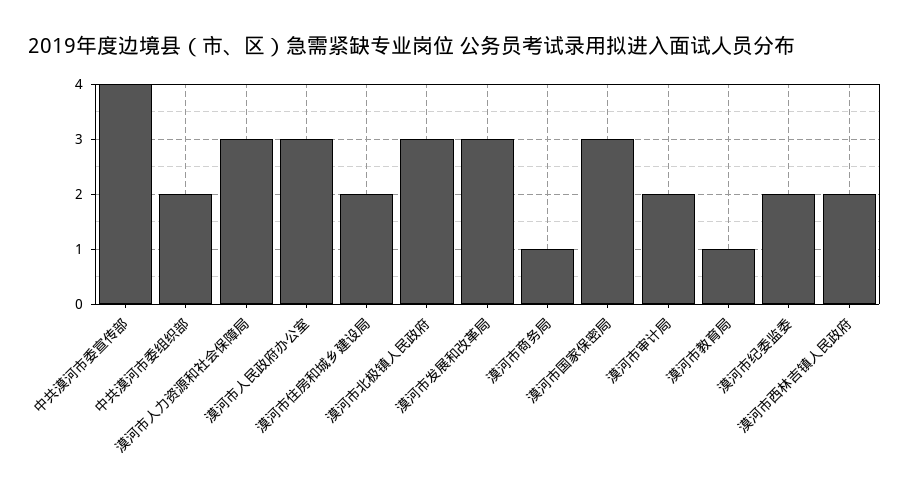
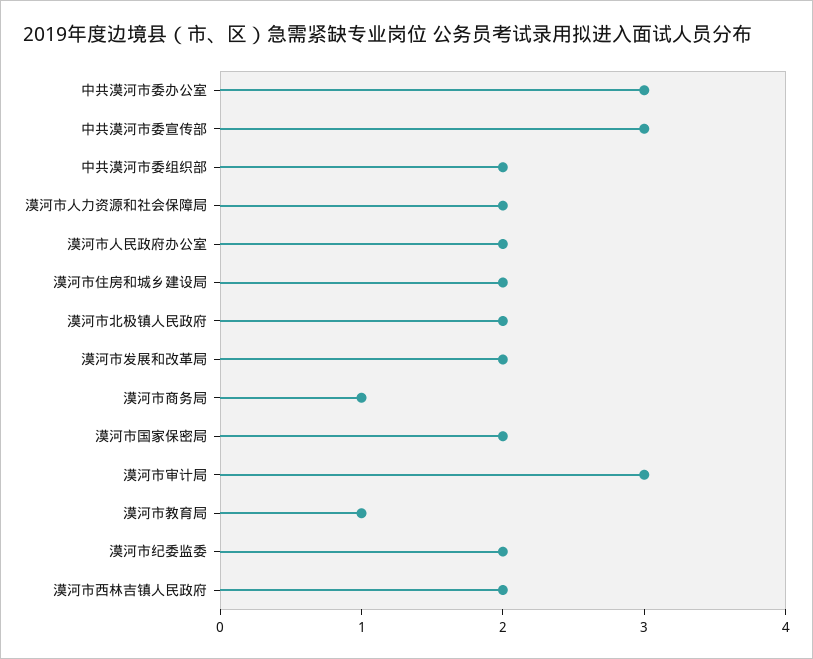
  {
-   "中共漠河市委宣传部": 4,
+   "中共漠河市委宣传部": 3,
    "中共漠河市委组织部": 2,
-   "漠河市人力资源和社会保障局": 3,
+   "漠河市人力资源和社会保障局": 2,
-   "漠河市人民政府办公室": 3,
+   "漠河市人民政府办公室": 2,
    "漠河市住房和城乡建设局": 2,
-   "漠河市北极镇人民政府": 3,
+   "漠河市北极镇人民政府": 2,
-   "漠河市发展和改革局": 3,
+   "漠河市发展和改革局": 2,
    "漠河市商务局": 1,
-   "漠河市国家保密局": 3,
+   "漠河市国家保密局": 2,
-   "漠河市审计局": 2,
+   "漠河市审计局": 3,
    "漠河市教育局": 1,
    "漠河市纪委监委": 2,
-   "漠河市西林吉镇人民政府": 2
+   "漠河市西林吉镇人民政府": 2,
+   "中共漠河市委办公室": 3
  }

